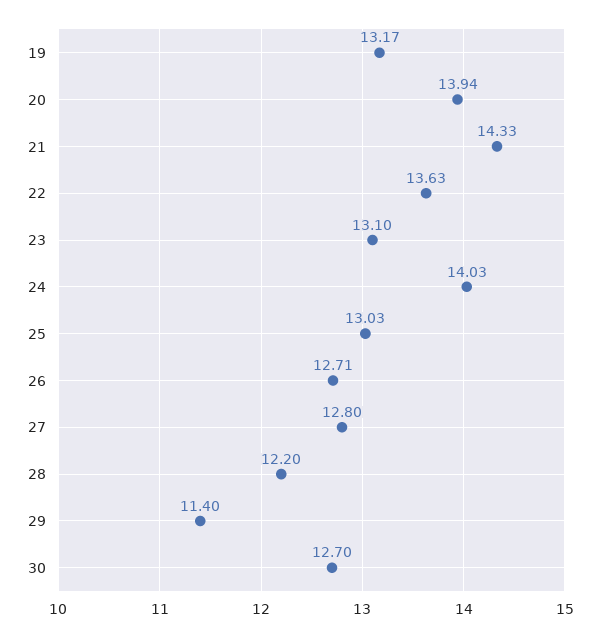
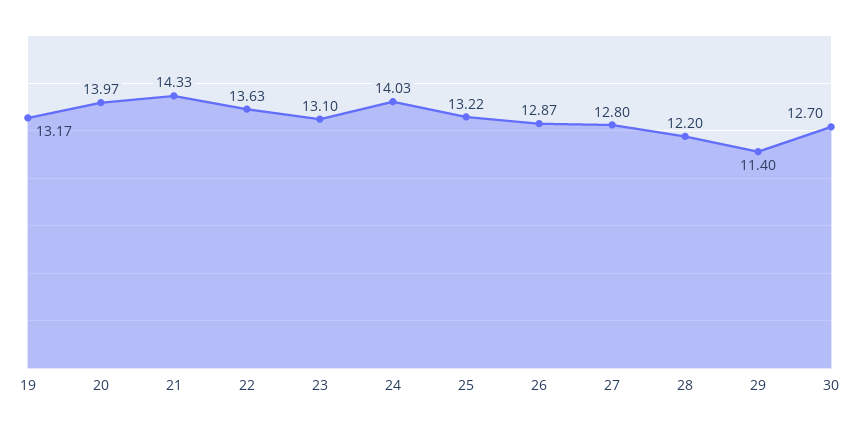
  {
    "19": 13.17,
-   "20": 13.94,
+   "20": 13.97,
    "21": 14.33,
    "22": 13.63,
    "23": 13.1,
    "24": 14.03,
-   "25": 13.03,
+   "25": 13.22,
-   "26": 12.71,
+   "26": 12.87,
    "27": 12.8,
    "28": 12.2,
    "29": 11.4,
    "30": 12.7
  }

